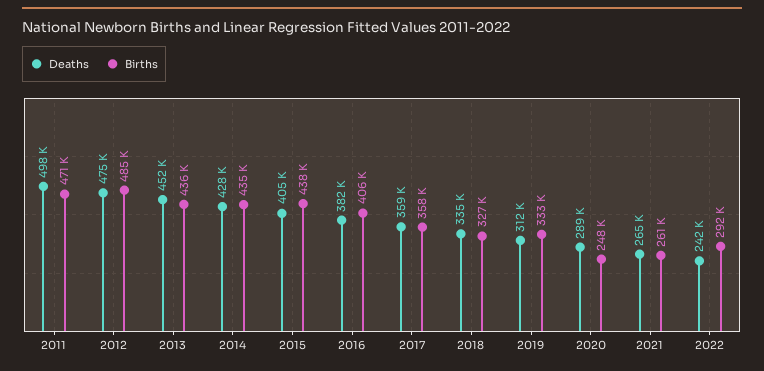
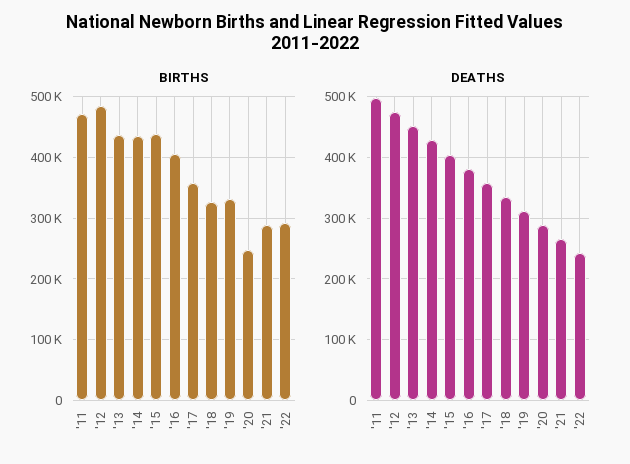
  {
    "Deaths": {
      "2011": 498000,
      "2012": 475000,
      "2013": 452000,
      "2014": 428000,
      "2015": 405000,
      "2016": 382000,
      "2017": 359000,
      "2018": 335000,
      "2019": 312000,
      "2020": 289000,
      "2021": 265000,
      "2022": 242000
    },
    "Births": {
      "2011": 471000,
      "2012": 485000,
      "2013": 436000,
      "2014": 435000,
      "2015": 438000,
      "2016": 406000,
      "2017": 358000,
      "2018": 327000,
      "2019": 333000,
      "2020": 248000,
-     "2021": 261000,
+     "2021": 290000,
      "2022": 292000
    }
  }

